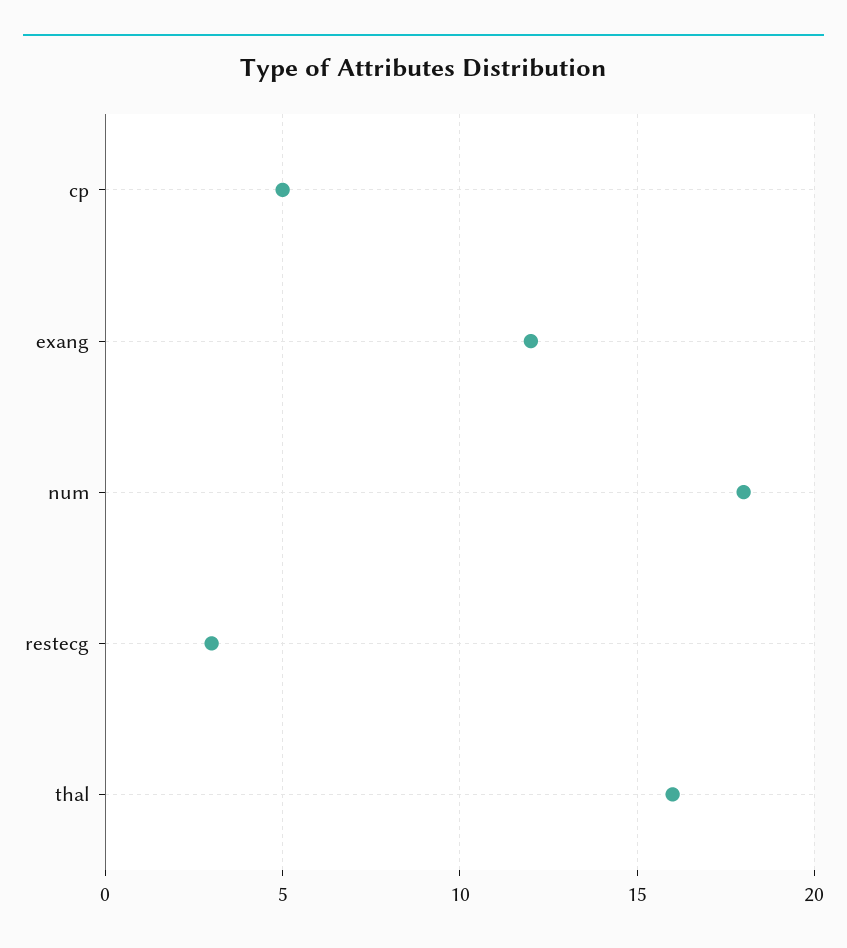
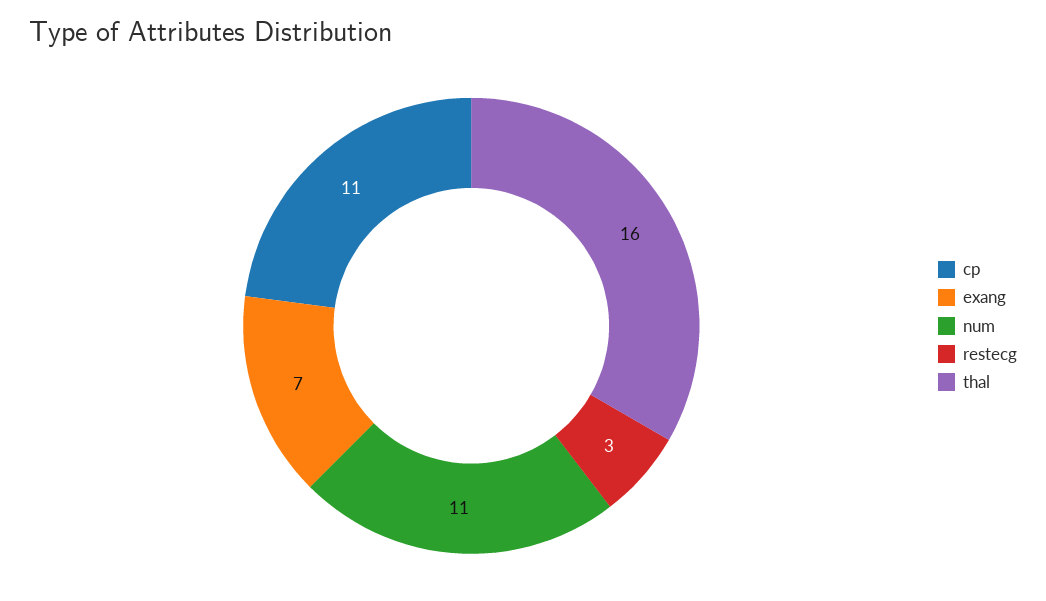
  {
-   "cp": 5,
+   "cp": 11,
-   "exang": 12,
+   "exang": 7,
-   "num": 18,
+   "num": 11,
    "restecg": 3,
    "thal": 16
  }

